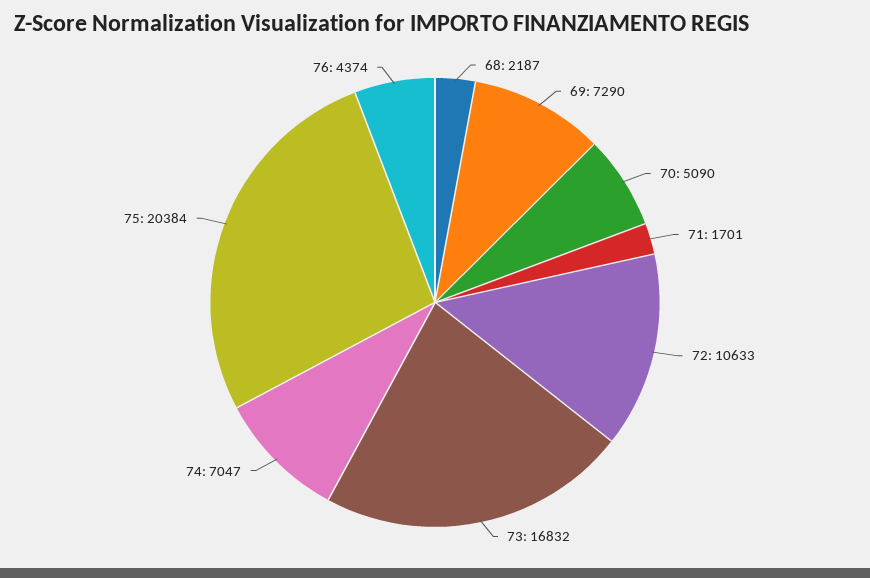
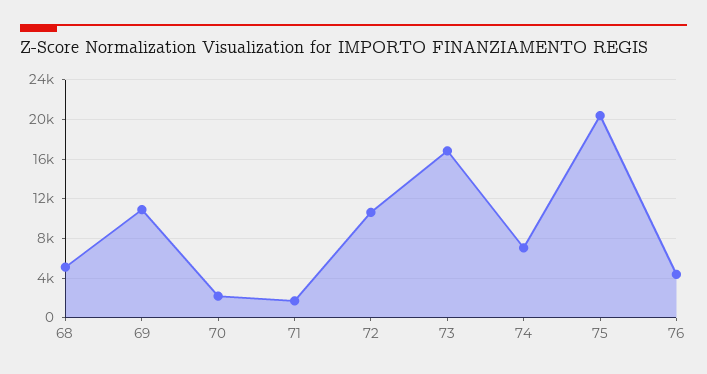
  {
-   "68": 2187,
+   "68": 5000,
-   "69": 7290,
+   "69": 11000,
-   "70": 5090,
+   "70": 2000,
    "71": 1701,
    "72": 10633,
    "73": 16832,
    "74": 7047,
    "75": 20384,
    "76": 4374
  }

